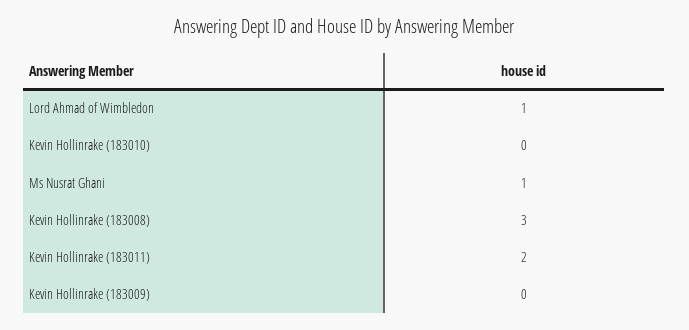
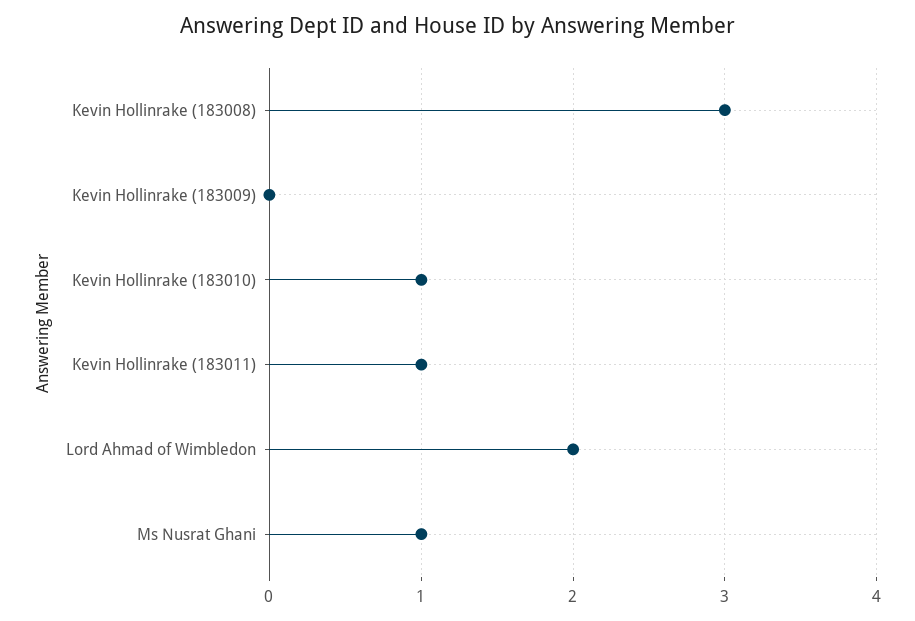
  {
-   "Lord Ahmad of Wimbledon": 1,
+   "Lord Ahmad of Wimbledon": 2,
-   "Kevin Hollinrake (183010)": 0,
+   "Kevin Hollinrake (183010)": 1,
    "Ms Nusrat Ghani": 1,
    "Kevin Hollinrake (183008)": 3,
-   "Kevin Hollinrake (183011)": 2,
+   "Kevin Hollinrake (183011)": 1,
    "Kevin Hollinrake (183009)": 0
  }

